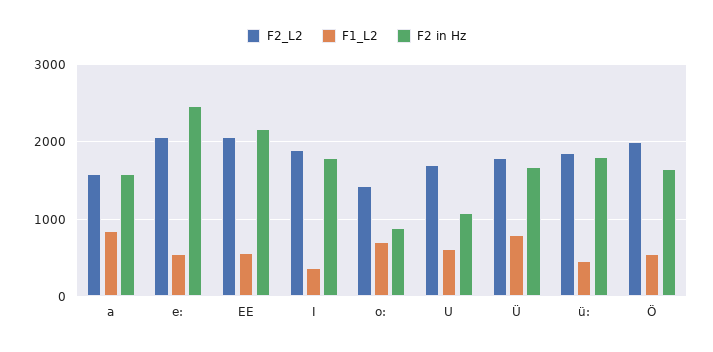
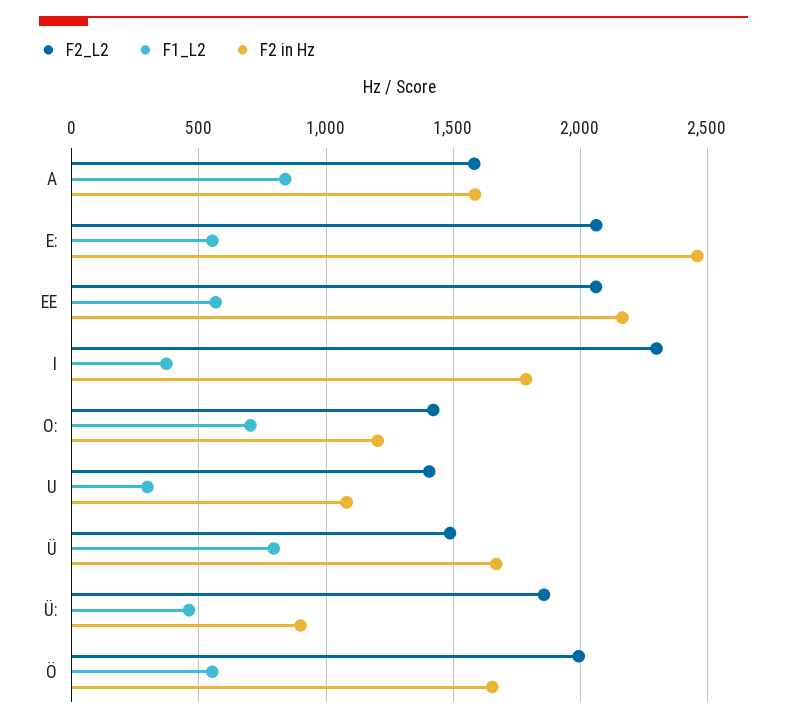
  {
    "F2_L2": {
      "a": 1600,
      "e:": 2050,
      "EE": 2050,
-     "I": 1900,
+     "I": 2300,
      "o:": 1400,
-     "U": 1700,
+     "U": 1400,
-     "Ü": 1800,
+     "Ü": 1500,
      "ü:": 1850,
      "Ö": 2000
    },
    "F1_L2": {
      "a": 850,
      "e:": 550,
      "EE": 550,
      "I": 350,
      "o:": 700,
-     "U": 600,
+     "U": 300,
      "Ü": 800,
      "ü:": 450,
      "Ö": 550
    },
    "F2 in Hz": {
      "a": 1600,
      "e:": 2450,
      "EE": 2150,
      "I": 1800,
-     "o:": 900,
+     "o:": 1200,
      "U": 1100,
      "Ü": 1650,
-     "ü:": 1800,
+     "ü:": 900,
      "Ö": 1650
    }
  }

